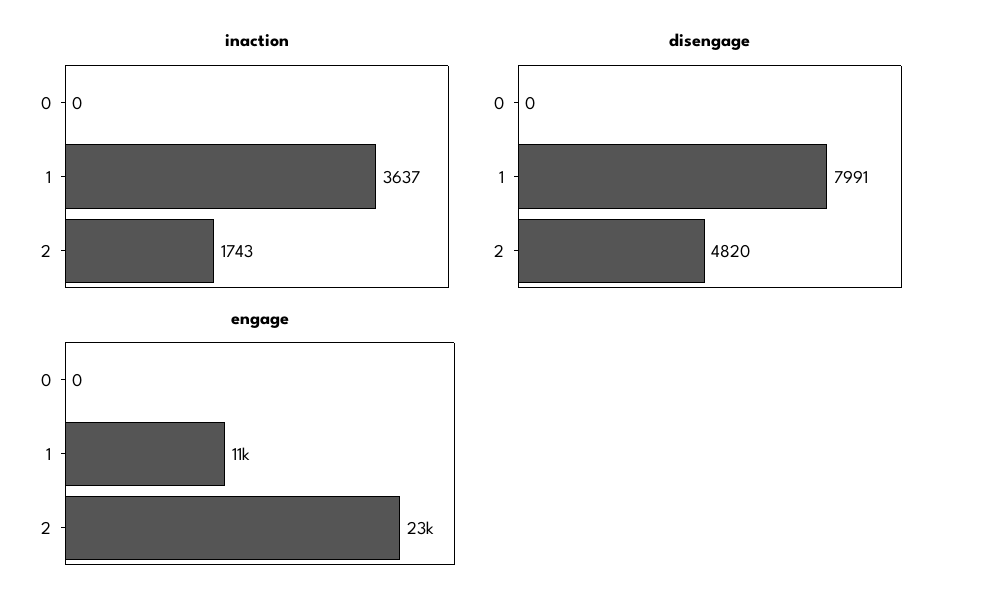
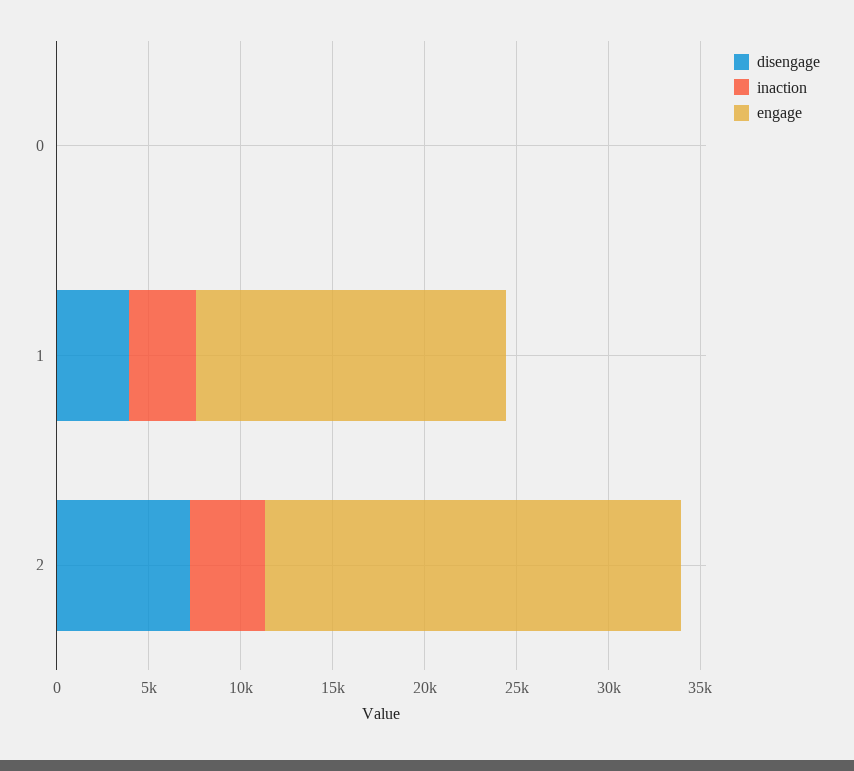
  {
    "inaction": {
      "0": 0,
      "1": 3637,
-     "2": 1743
+     "2": 4000
    },
    "disengage": {
      "0": 0,
-     "1": 7991,
+     "1": 4000,
-     "2": 4820
+     "2": 7000
    },
    "engage": {
      "0": 0,
-     "1": 11000,
+     "1": 17000,
      "2": 23000
    }
  }

